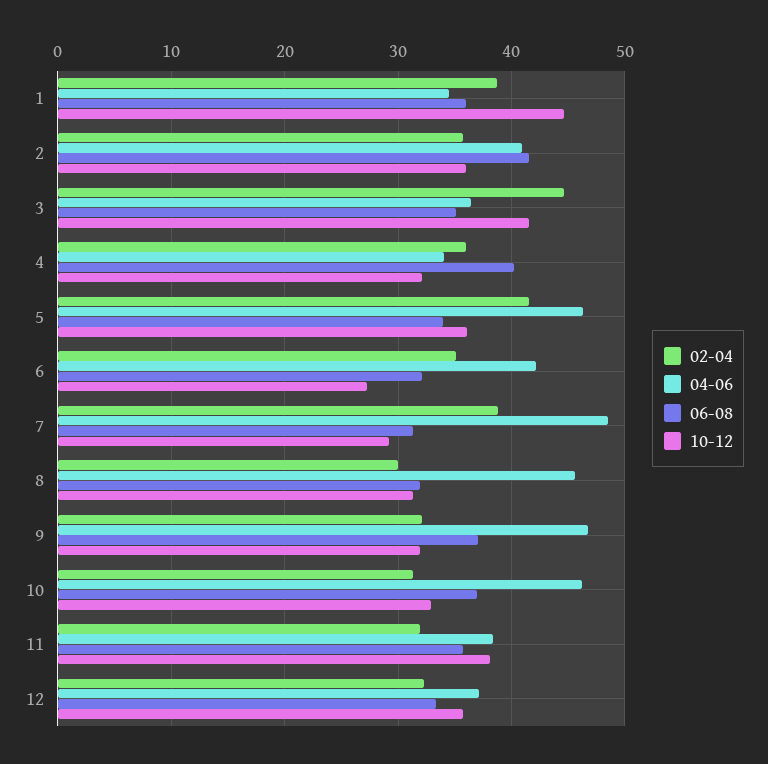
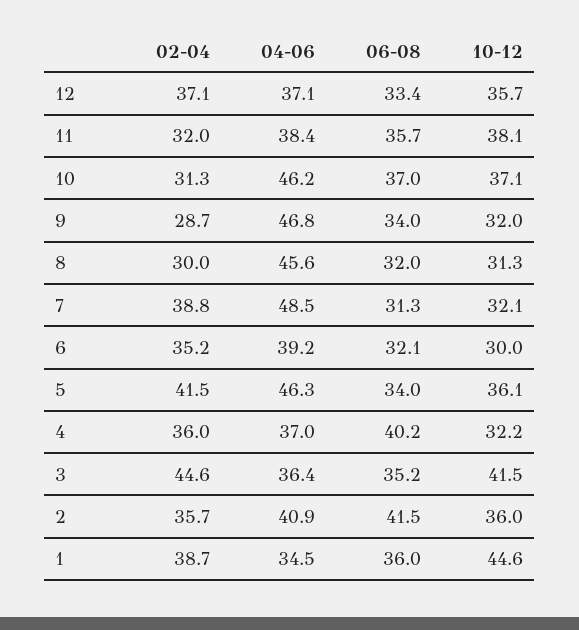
  {
    "02-04": {
      "1": 38.7,
      "2": 35.7,
      "3": 44.6,
      "4": 36,
      "5": 41.5,
      "6": 35.2,
      "7": 38.8,
      "8": 30,
-     "9": 32,
+     "9": 28.7,
      "10": 31.3,
      "11": 32,
-     "12": 32
+     "12": 37.1
    },
    "04-06": {
      "1": 34.5,
      "2": 40.9,
      "3": 36.4,
-     "4": 34,
+     "4": 37,
      "5": 46.3,
-     "6": 42,
+     "6": 39.2,
      "7": 48.5,
      "8": 45.6,
      "9": 46.8,
      "10": 46.2,
      "11": 38.4,
      "12": 37.1
    },
    "06-08": {
      "1": 36,
      "2": 41.5,
      "3": 35.2,
      "4": 40.2,
      "5": 34,
      "6": 32.1,
      "7": 31.3,
      "8": 32,
-     "9": 37,
+     "9": 34,
      "10": 37,
      "11": 35.7,
      "12": 33.4
    },
    "10-12": {
      "1": 44.6,
      "2": 36,
      "3": 41.5,
      "4": 32.2,
      "5": 36.1,
-     "6": 27,
+     "6": 30,
-     "7": 29,
+     "7": 32.1,
      "8": 31.3,
      "9": 32,
-     "10": 33,
+     "10": 37.1,
      "11": 38.1,
      "12": 35.7
    }
  }

